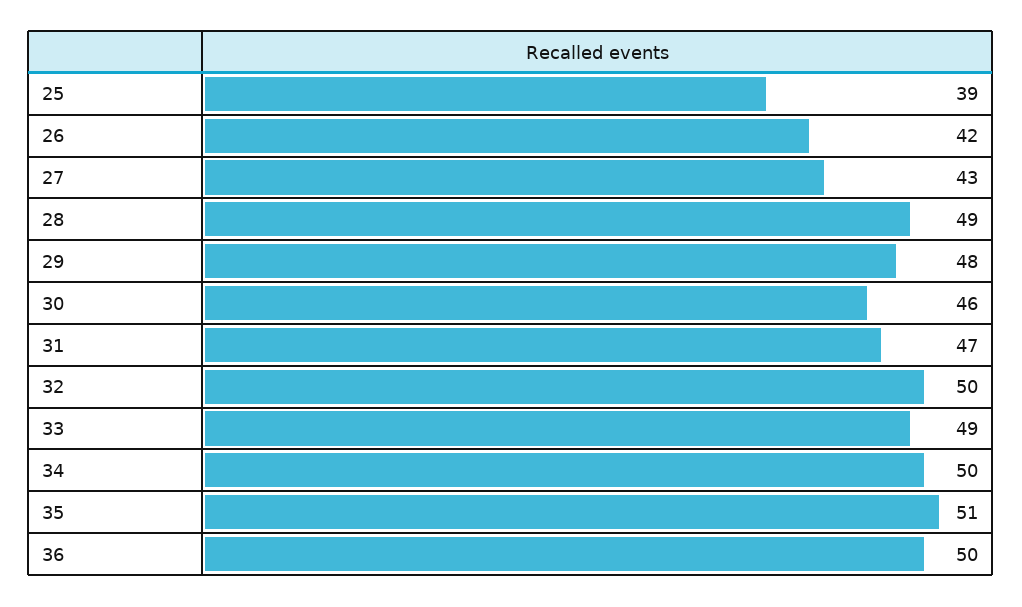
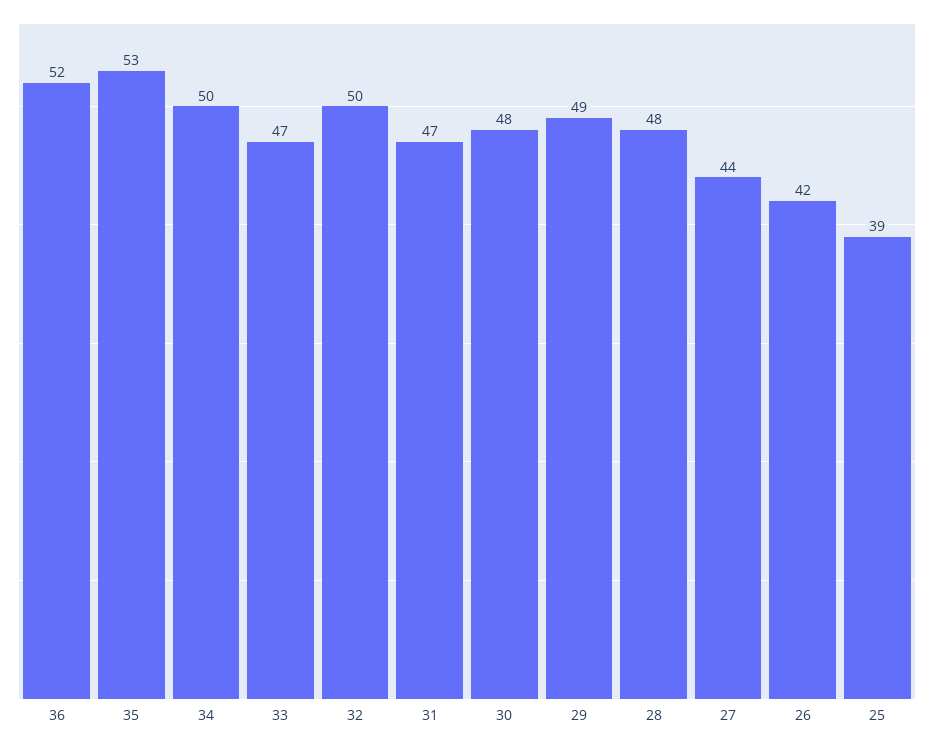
  {
    "25": 39,
    "26": 42,
-   "27": 43,
+   "27": 44,
-   "28": 49,
+   "28": 48,
-   "29": 48,
+   "29": 49,
-   "30": 46,
+   "30": 48,
    "31": 47,
    "32": 50,
-   "33": 49,
+   "33": 47,
    "34": 50,
-   "35": 51,
+   "35": 53,
-   "36": 50
+   "36": 52
  }

